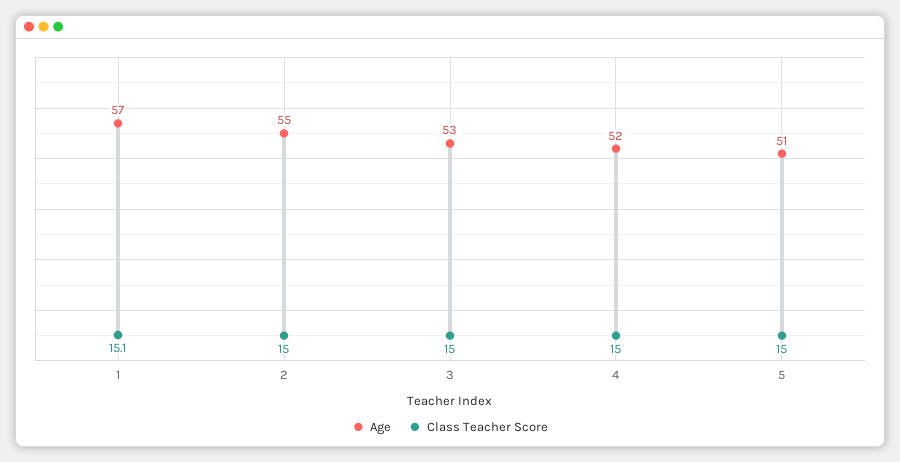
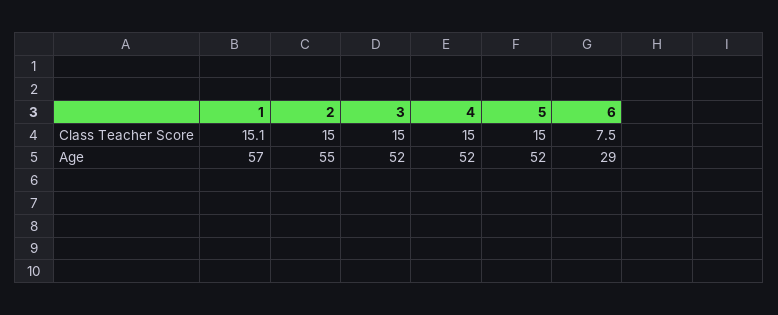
  {
    "Age": {
      "1": 57,
      "2": 55,
-     "3": 53,
+     "3": 52,
      "4": 52,
-     "5": 51
+     "5": 52,
+     "6": 29
    },
    "Class Teacher Score": {
      "1": 15.1,
      "2": 15,
      "3": 15,
      "4": 15,
-     "5": 15
+     "5": 15,
+     "6": 7.5
    }
  }

